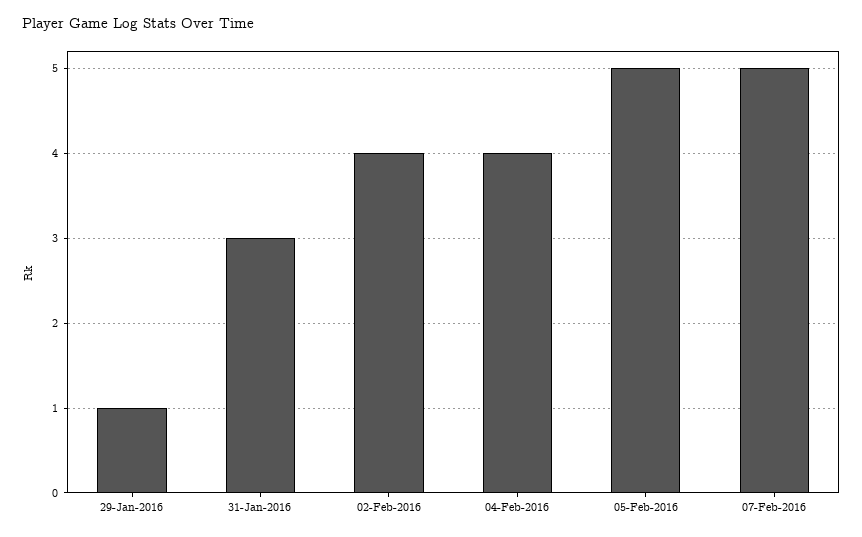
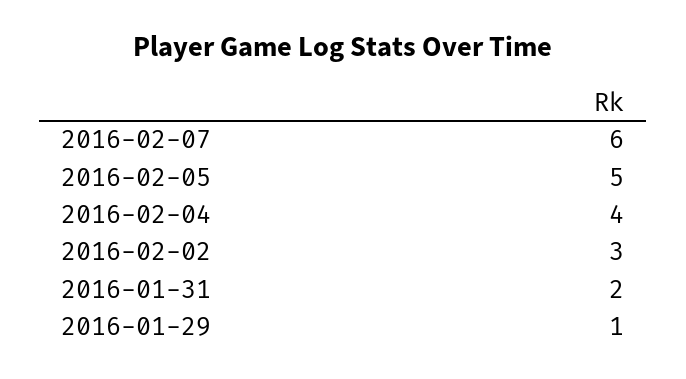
  {
    "29-Jan-2016": 1,
-   "31-Jan-2016": 3,
+   "31-Jan-2016": 2,
-   "02-Feb-2016": 4,
+   "02-Feb-2016": 3,
    "04-Feb-2016": 4,
    "05-Feb-2016": 5,
-   "07-Feb-2016": 5
+   "07-Feb-2016": 6
  }

